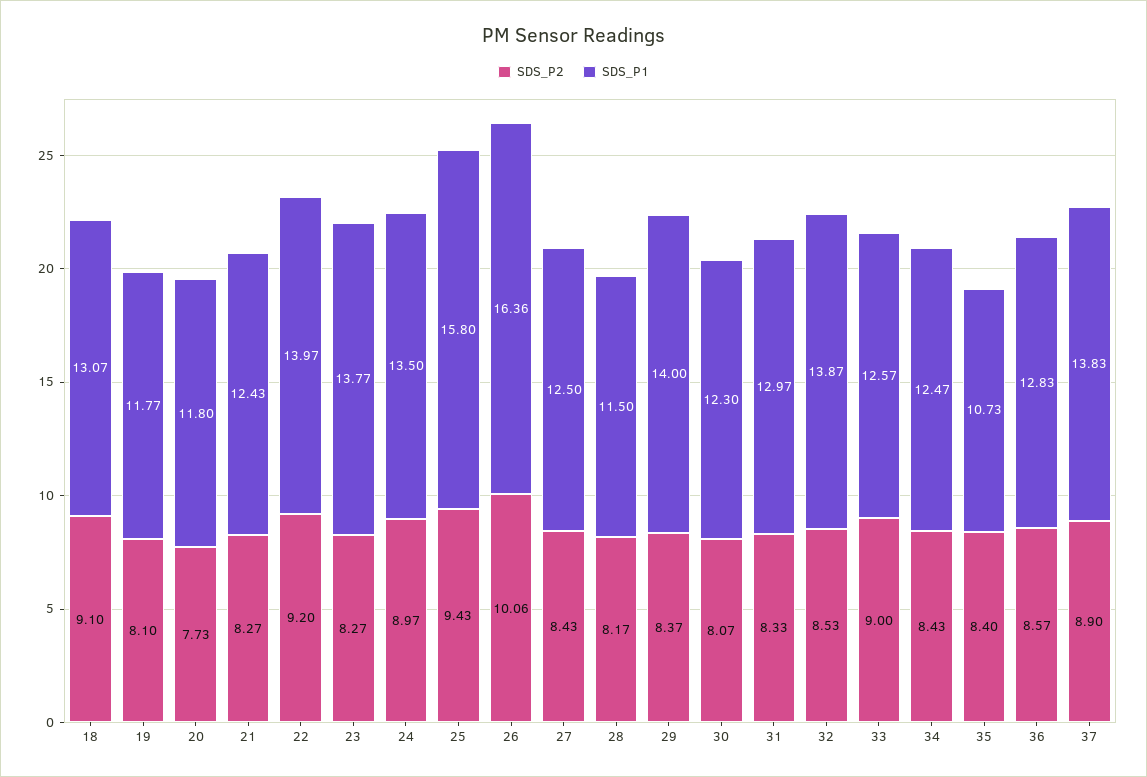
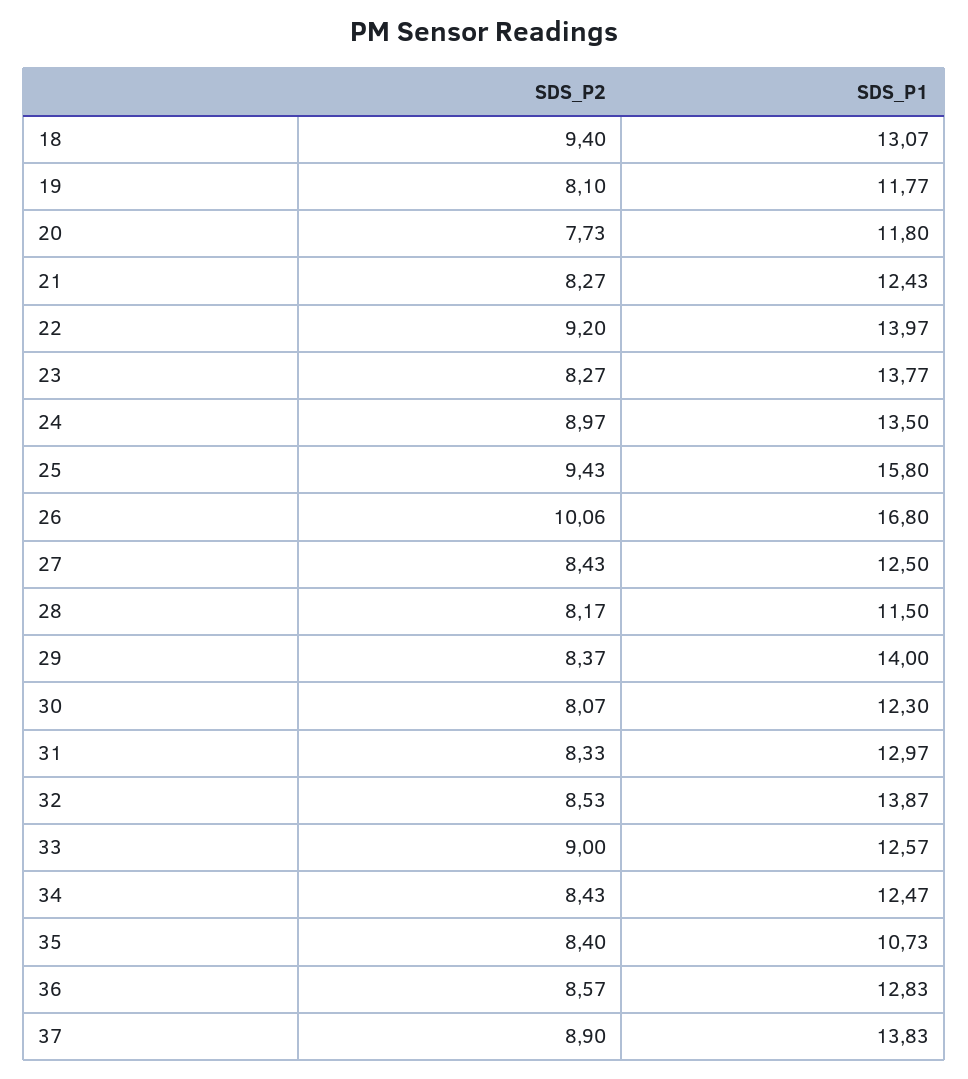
  {
    "SDS_P2": {
-     "18": 9.1,
+     "18": 9.4,
      "19": 8.1,
      "20": 7.73,
      "21": 8.27,
      "22": 9.2,
      "23": 8.27,
      "24": 8.97,
      "25": 9.43,
      "26": 10.06,
      "27": 8.43,
      "28": 8.17,
      "29": 8.37,
      "30": 8.07,
      "31": 8.33,
      "32": 8.53,
      "33": 9,
      "34": 8.43,
      "35": 8.4,
      "36": 8.57,
      "37": 8.9
    },
    "SDS_P1": {
      "18": 13.07,
      "19": 11.77,
      "20": 11.8,
      "21": 12.43,
      "22": 13.97,
      "23": 13.77,
      "24": 13.5,
      "25": 15.8,
-     "26": 16.36,
+     "26": 16.8,
      "27": 12.5,
      "28": 11.5,
      "29": 14,
      "30": 12.3,
      "31": 12.97,
      "32": 13.87,
      "33": 12.57,
      "34": 12.47,
      "35": 10.73,
      "36": 12.83,
      "37": 13.83
    }
  }

